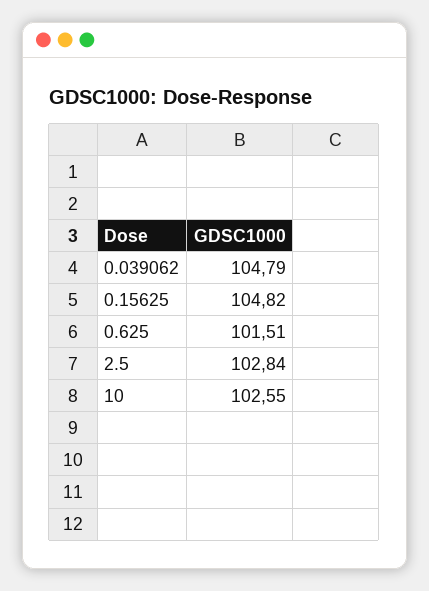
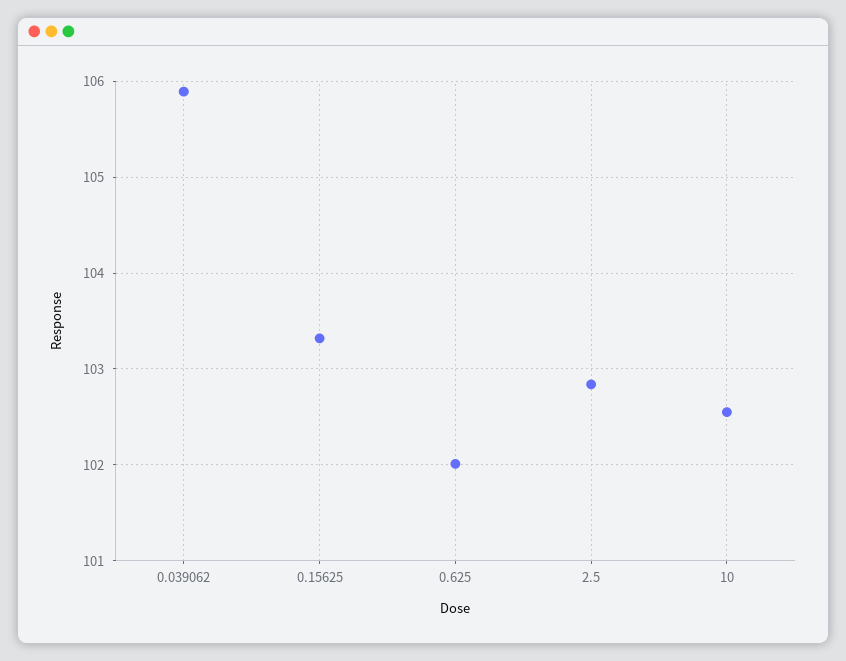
  {
-   "0.039062": 104.79,
+   "0.039062": 105.9,
-   "0.15625": 104.82,
+   "0.15625": 103.3,
-   "0.625": 101.51,
+   "0.625": 102,
    "2.5": 102.84,
    "10": 102.55
  }

